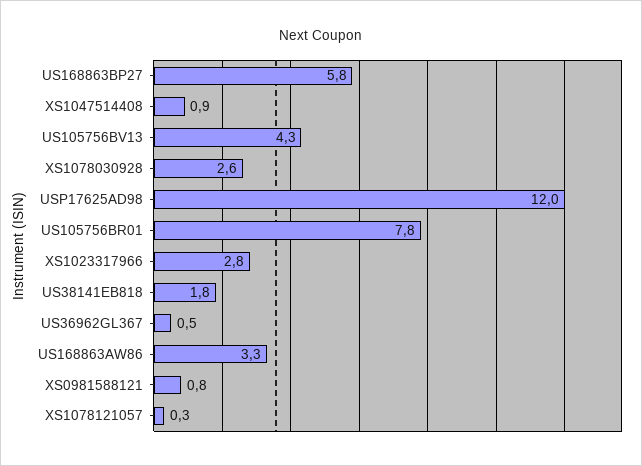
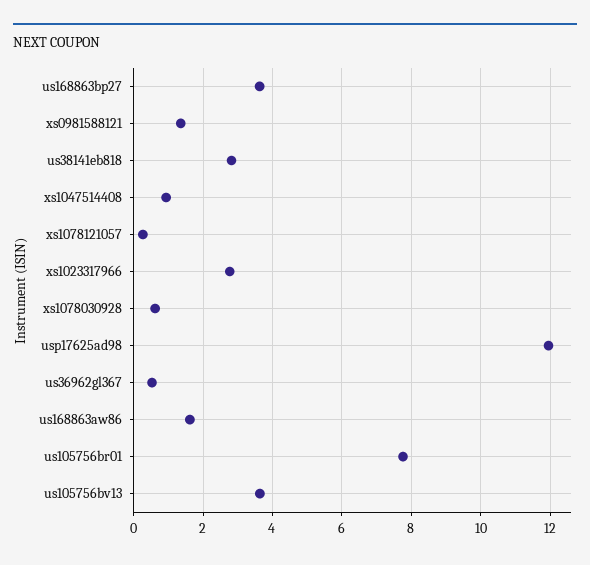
  {
-   "US168863BP27": 5.8,
+   "US168863BP27": 3.6,
    "XS1047514408": 0.9,
-   "US105756BV13": 4.3,
+   "US105756BV13": 3.6,
-   "XS1078030928": 2.6,
+   "XS1078030928": 0.6,
    "USP17625AD98": 12,
    "US105756BR01": 7.8,
    "XS1023317966": 2.8,
-   "US38141EB818": 1.8,
+   "US38141EB818": 2.8,
    "US36962GL367": 0.5,
-   "US168863AW86": 3.3,
+   "US168863AW86": 1.6,
-   "XS0981588121": 0.8,
+   "XS0981588121": 1.4,
    "XS1078121057": 0.3
  }

